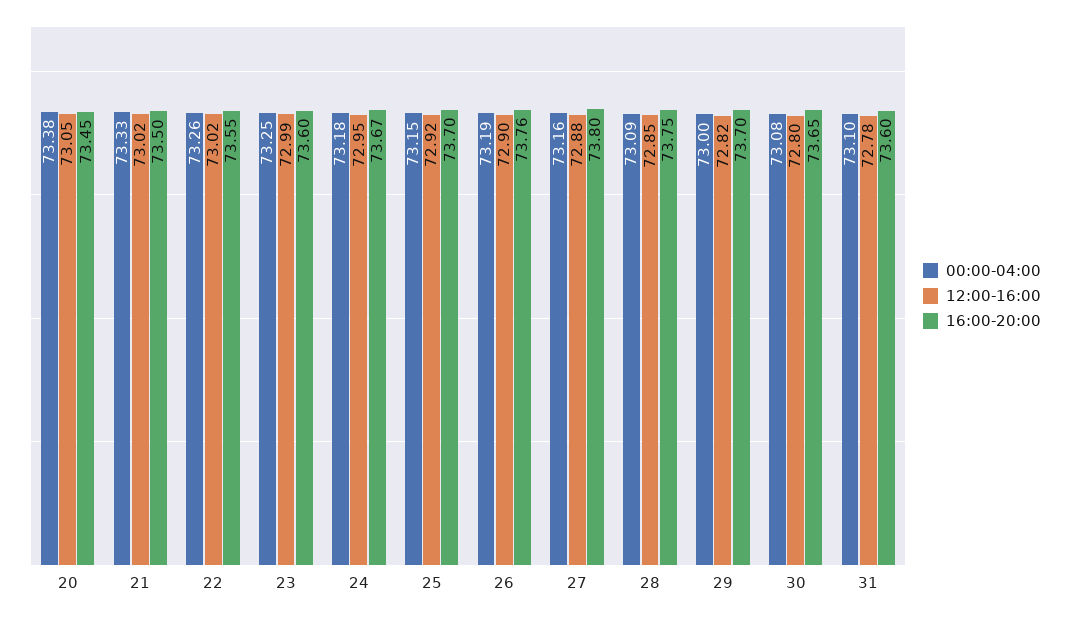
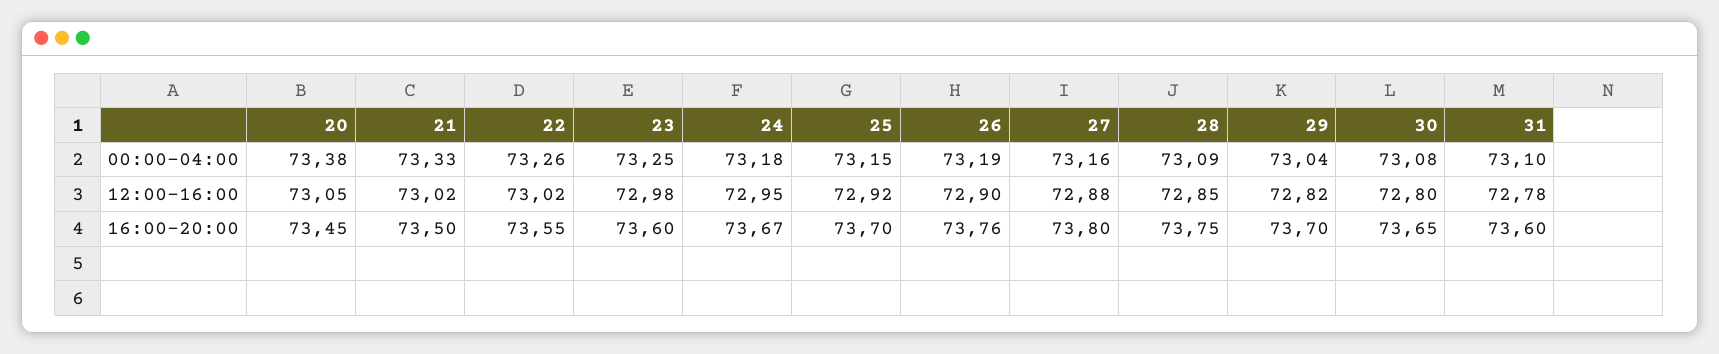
  {
    "00:00-04:00": {
      "20": 73.38,
      "21": 73.33,
      "22": 73.26,
      "23": 73.25,
      "24": 73.18,
      "25": 73.15,
      "26": 73.19,
      "27": 73.16,
      "28": 73.09,
-     "29": 73,
+     "29": 73.04,
      "30": 73.08,
      "31": 73.1
    },
    "12:00-16:00": {
      "20": 73.05,
      "21": 73.02,
      "22": 73.02,
-     "23": 72.99,
+     "23": 72.98,
      "24": 72.95,
      "25": 72.92,
      "26": 72.9,
      "27": 72.88,
      "28": 72.85,
      "29": 72.82,
      "30": 72.8,
      "31": 72.78
    },
    "16:00-20:00": {
      "20": 73.45,
      "21": 73.5,
      "22": 73.55,
      "23": 73.6,
      "24": 73.67,
      "25": 73.7,
      "26": 73.76,
      "27": 73.8,
      "28": 73.75,
      "29": 73.7,
      "30": 73.65,
      "31": 73.6
    }
  }

